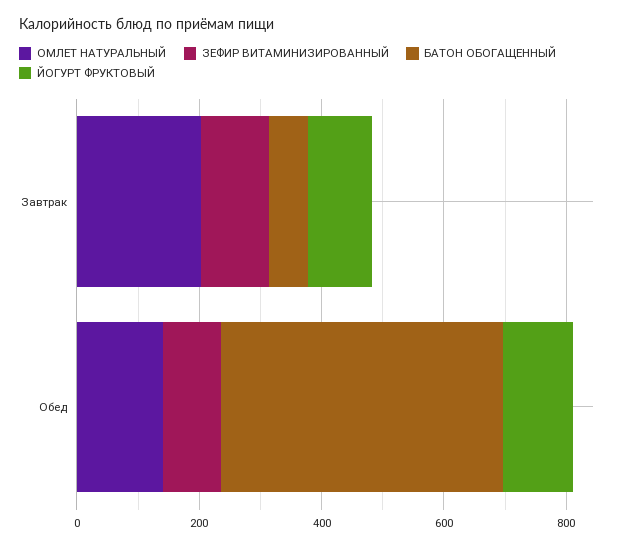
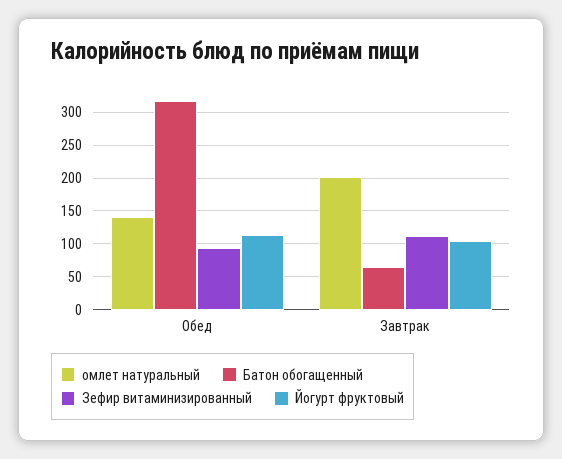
  {
    "ОМЛЕТ НАТУРАЛЬНЫЙ": {
      "Завтрак": 200,
      "Обед": 140
    },
    "ЗЕФИР ВИТАМИНИЗИРОВАННЫЙ": {
      "Завтрак": 110,
      "Обед": 90
    },
    "БАТОН ОБОГАЩЕННЫЙ": {
      "Завтрак": 60,
-     "Обед": 450
+     "Обед": 320
    },
    "ЙОГУРТ ФРУКТОВЫЙ": {
      "Завтрак": 100,
      "Обед": 110
    }
  }

